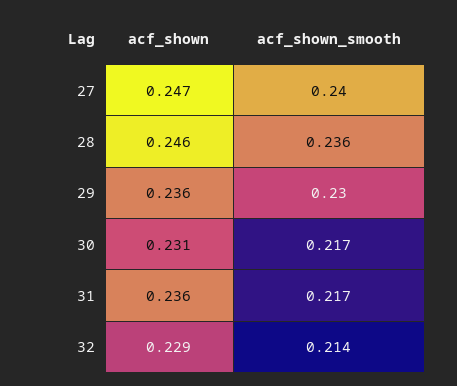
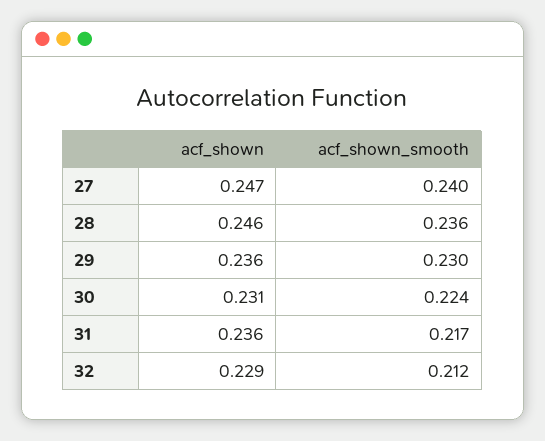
  {
    "acf_shown": {
      "27": 0.247,
      "28": 0.246,
      "29": 0.236,
      "30": 0.231,
      "31": 0.236,
      "32": 0.229
    },
    "acf_shown_smooth": {
      "27": 0.24,
      "28": 0.236,
      "29": 0.23,
-     "30": 0.217,
+     "30": 0.224,
      "31": 0.217,
-     "32": 0.214
+     "32": 0.212
    }
  }

